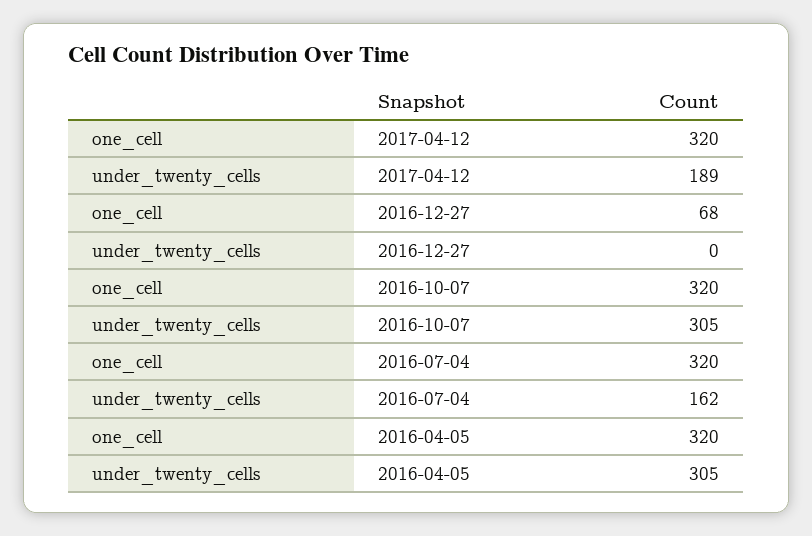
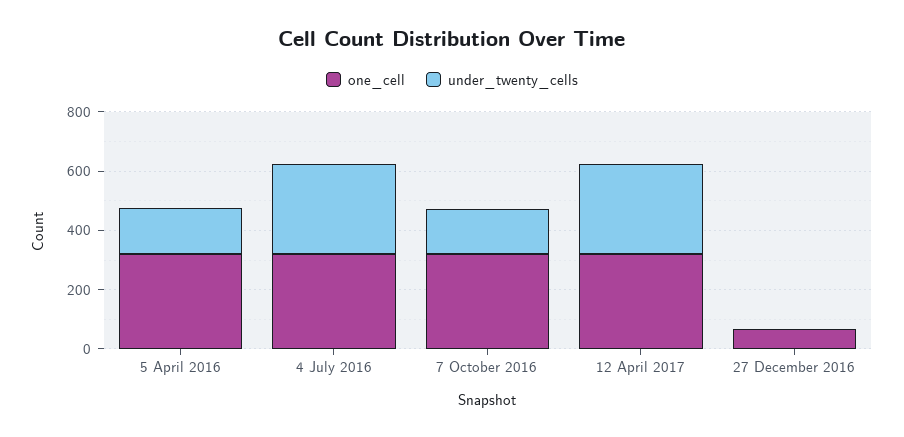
  {
    "one_cell": {
      "2017-04-12": 320,
      "2016-12-27": 68,
      "2016-10-07": 320,
      "2016-07-04": 320,
      "2016-04-05": 320
    },
    "under_twenty_cells": {
-     "2017-04-12": 189,
+     "2017-04-12": 300,
      "2016-12-27": 0,
-     "2016-10-07": 305,
+     "2016-10-07": 150,
-     "2016-07-04": 162,
+     "2016-07-04": 300,
-     "2016-04-05": 305
+     "2016-04-05": 150
    }
  }

